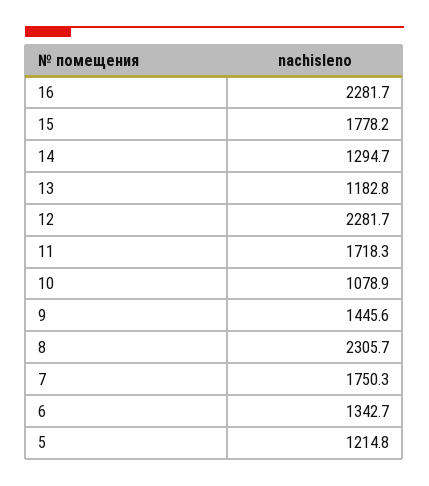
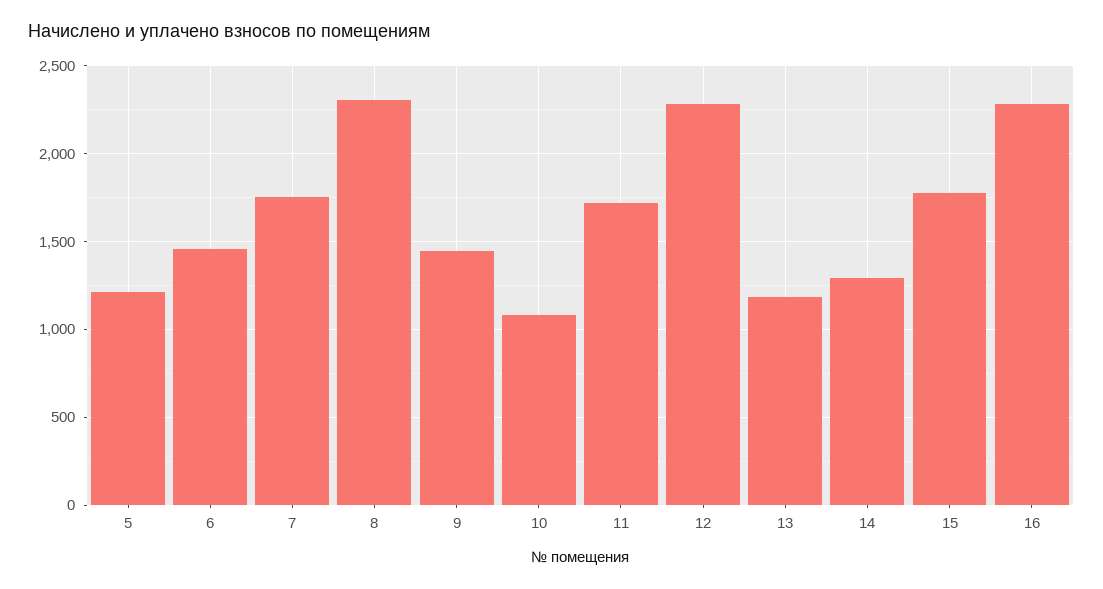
  {
    "16": 2281.7,
    "15": 1778.2,
    "14": 1294.7,
    "13": 1182.8,
    "12": 2281.7,
    "11": 1718.3,
    "10": 1078.9,
    "9": 1445.6,
    "8": 2305.7,
    "7": 1750.3,
-   "6": 1342.7,
+   "6": 1450,
    "5": 1214.8
  }

